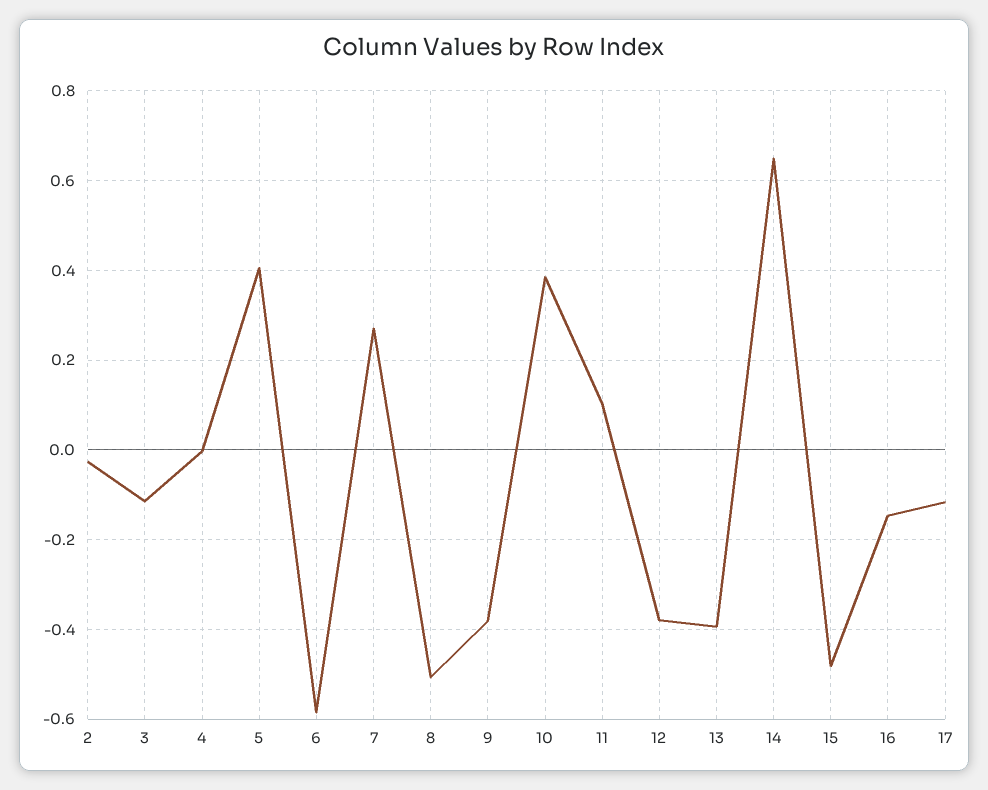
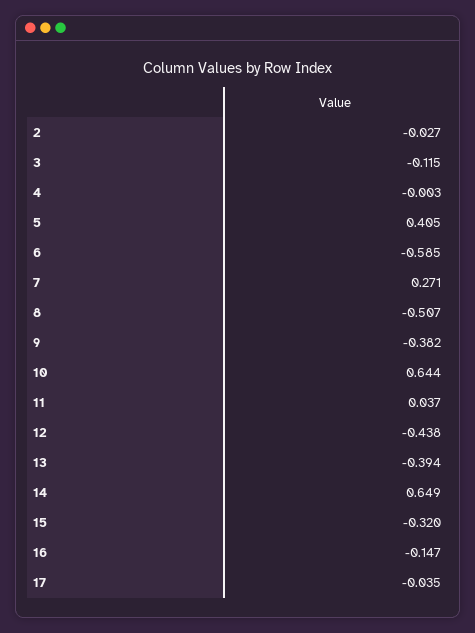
  {
    "2": -0.027,
    "3": -0.115,
    "4": -0.003,
    "5": 0.405,
    "6": -0.585,
    "7": 0.271,
    "8": -0.507,
    "9": -0.382,
-   "10": 0.38,
+   "10": 0.644,
-   "11": 0.1,
+   "11": 0.037,
-   "12": -0.38,
+   "12": -0.438,
    "13": -0.394,
    "14": 0.649,
-   "15": -0.48,
+   "15": -0.32,
    "16": -0.147,
-   "17": -0.12
+   "17": -0.035
  }

